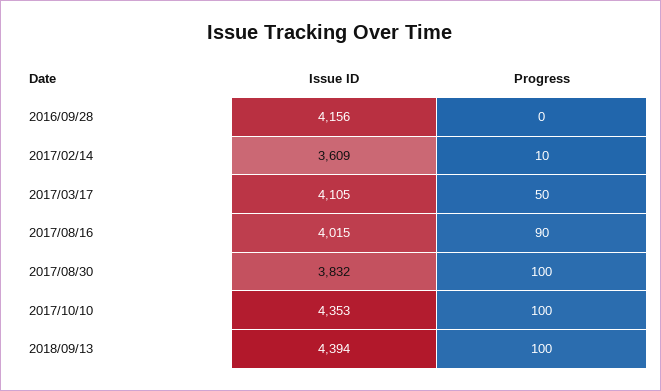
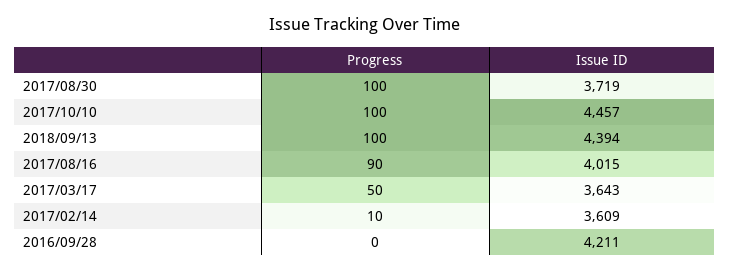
  {
    "Issue ID": {
-     "2016/09/28": 4156,
+     "2016/09/28": 4211,
      "2017/02/14": 3609,
-     "2017/03/17": 4105,
+     "2017/03/17": 3643,
      "2017/08/16": 4015,
-     "2017/08/30": 3832,
+     "2017/08/30": 3719,
-     "2017/10/10": 4353,
+     "2017/10/10": 4457,
      "2018/09/13": 4394
    },
    "Progress": {
      "2016/09/28": 0,
      "2017/02/14": 10,
      "2017/03/17": 50,
      "2017/08/16": 90,
      "2017/08/30": 100,
      "2017/10/10": 100,
      "2018/09/13": 100
    }
  }

